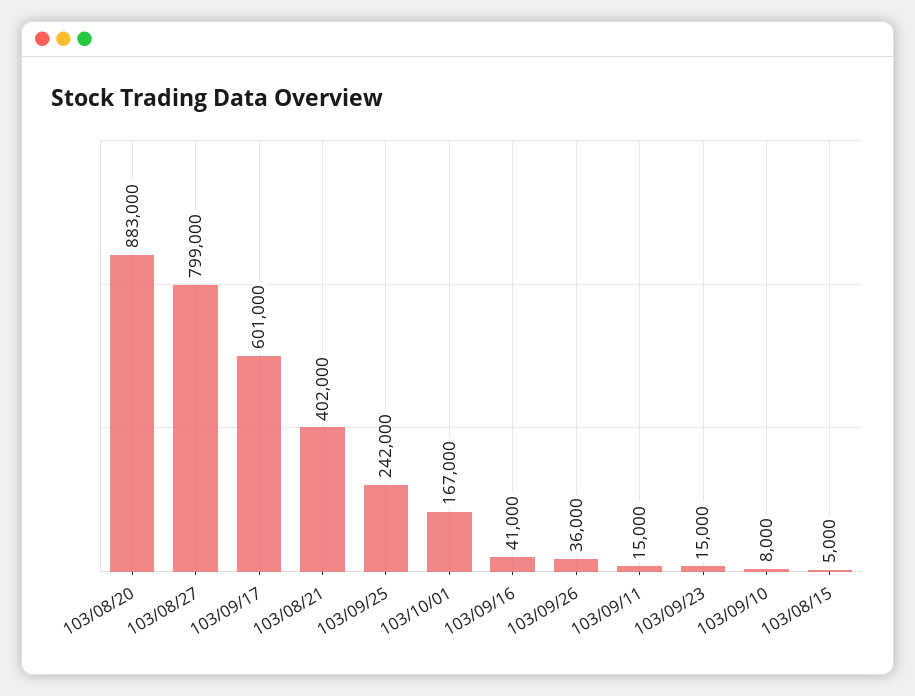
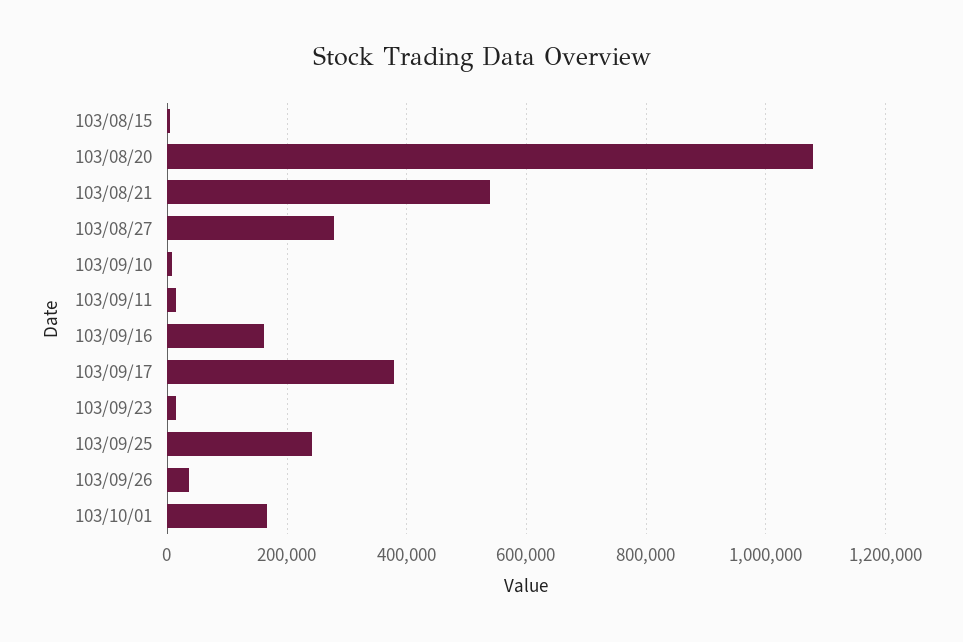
  {
-   "103/08/20": 883000,
+   "103/08/20": 1080000,
-   "103/08/27": 799000,
+   "103/08/27": 280000,
-   "103/09/17": 601000,
+   "103/09/17": 380000,
-   "103/08/21": 402000,
+   "103/08/21": 540000,
    "103/09/25": 242000,
    "103/10/01": 167000,
-   "103/09/16": 41000,
+   "103/09/16": 160000,
    "103/09/26": 36000,
    "103/09/11": 15000,
    "103/09/23": 15000,
    "103/09/10": 8000,
    "103/08/15": 5000
  }

